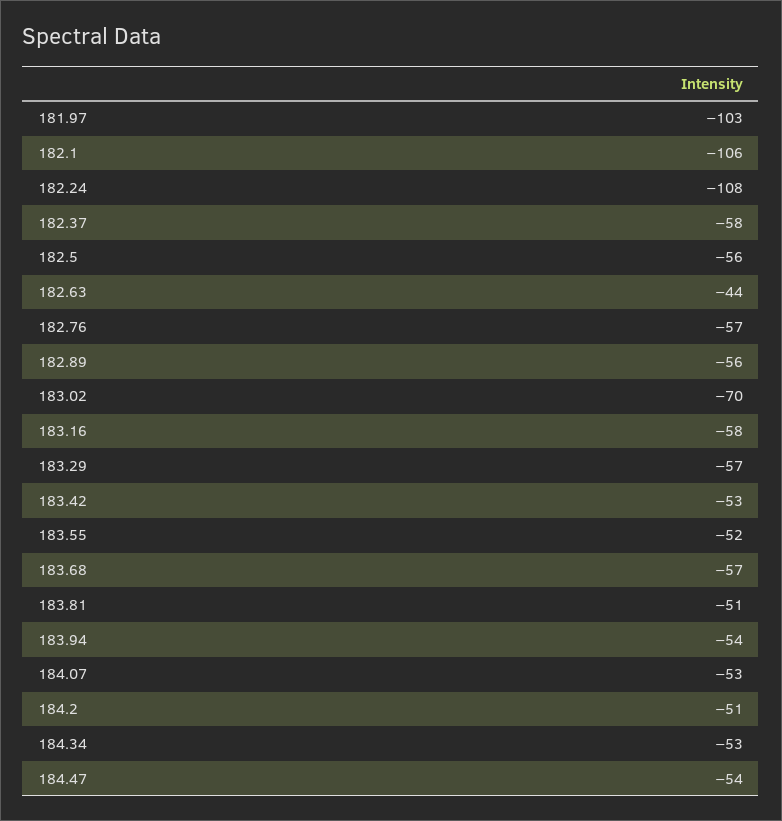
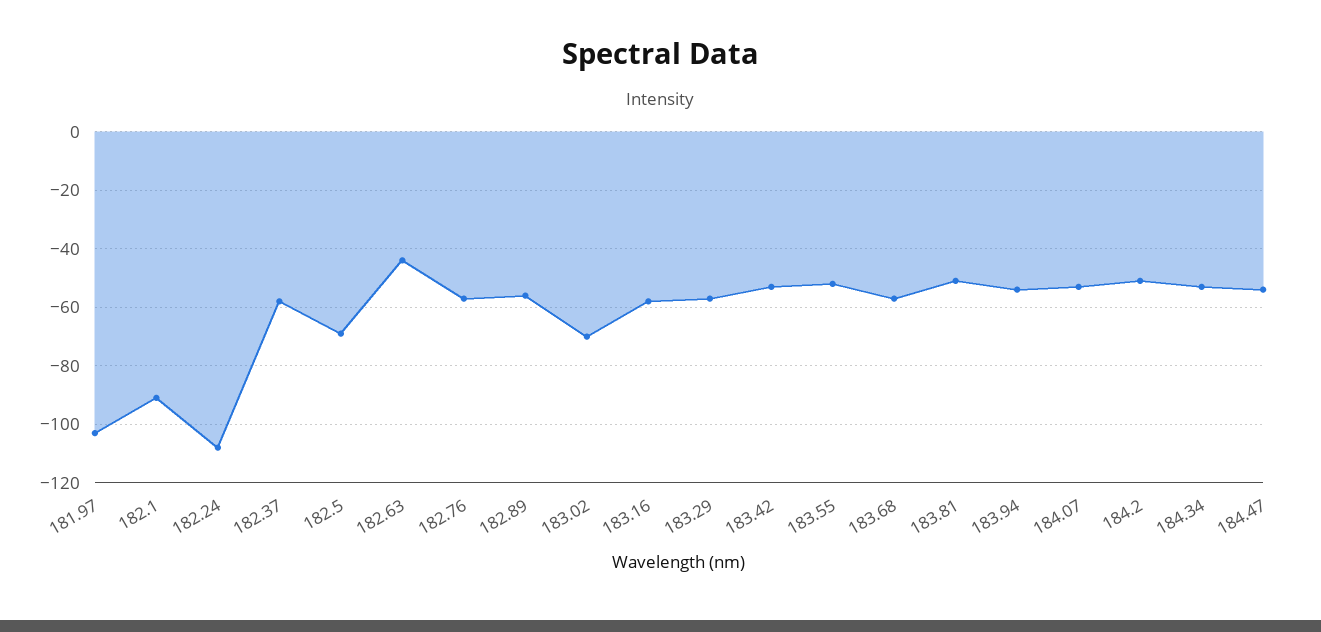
  {
    "181.97": -103,
-   "182.1": -106,
+   "182.1": -90,
    "182.24": -108,
    "182.37": -58,
-   "182.5": -56,
+   "182.5": -70,
    "182.63": -44,
    "182.76": -57,
    "182.89": -56,
    "183.02": -70,
    "183.16": -58,
    "183.29": -57,
    "183.42": -53,
    "183.55": -52,
    "183.68": -57,
    "183.81": -51,
    "183.94": -54,
    "184.07": -53,
    "184.2": -51,
    "184.34": -53,
    "184.47": -54
  }

